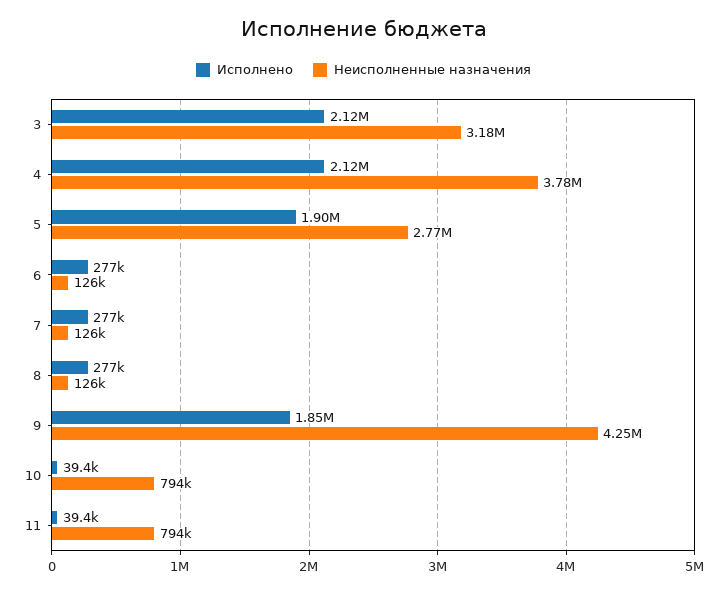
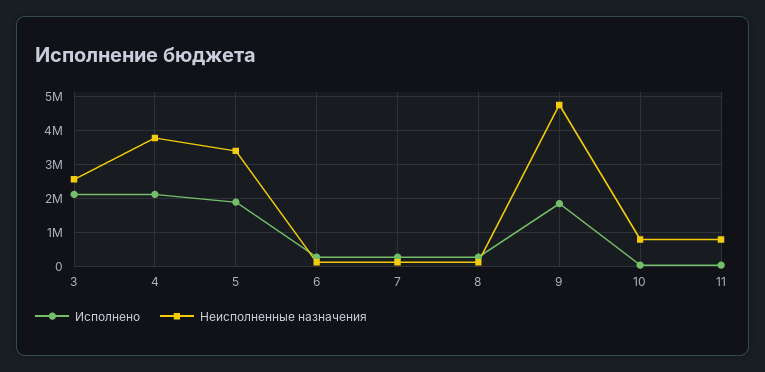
  {
    "Исполнено": {
      "3": 2120000,
      "4": 2120000,
      "5": 1900000,
      "6": 277000,
      "7": 277000,
      "8": 277000,
      "9": 1850000,
      "10": 39400,
      "11": 39400
    },
    "Неисполненные назначения": {
-     "3": 3180000,
+     "3": 2600000,
      "4": 3780000,
-     "5": 2770000,
+     "5": 3400000,
      "6": 126000,
      "7": 126000,
      "8": 126000,
-     "9": 4250000,
+     "9": 4800000,
      "10": 794000,
      "11": 794000
    }
  }

